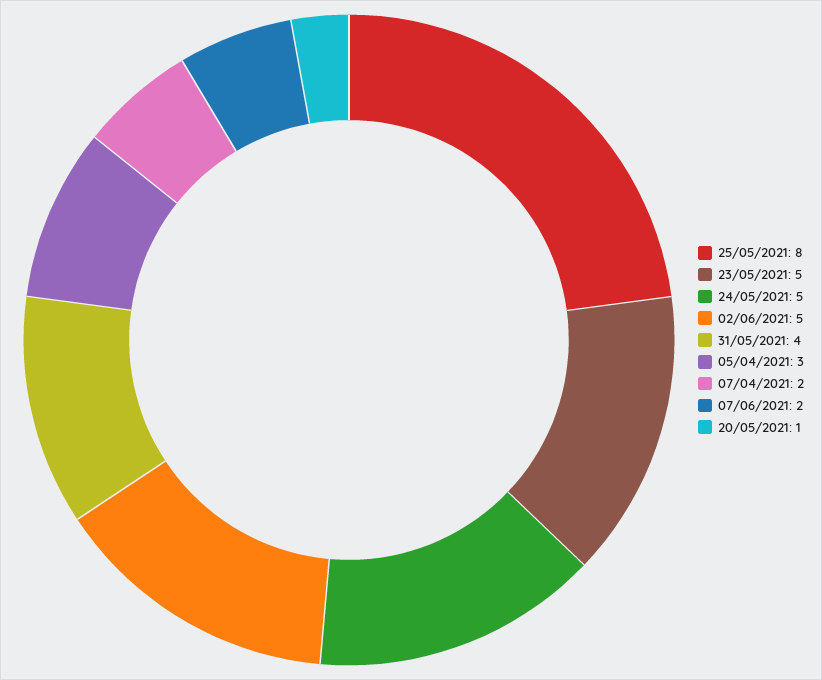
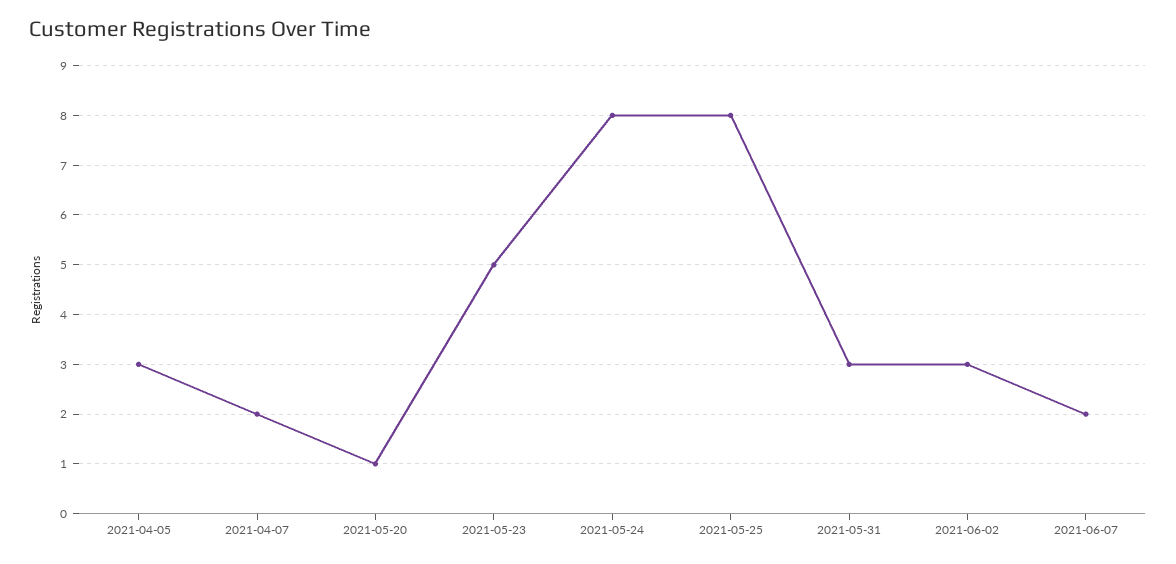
  {
    "25/05/2021": 8,
    "23/05/2021": 5,
-   "24/05/2021": 5,
+   "24/05/2021": 8,
-   "02/06/2021": 5,
+   "02/06/2021": 3,
-   "31/05/2021": 4,
+   "31/05/2021": 3,
    "05/04/2021": 3,
    "07/04/2021": 2,
    "07/06/2021": 2,
    "20/05/2021": 1
  }

